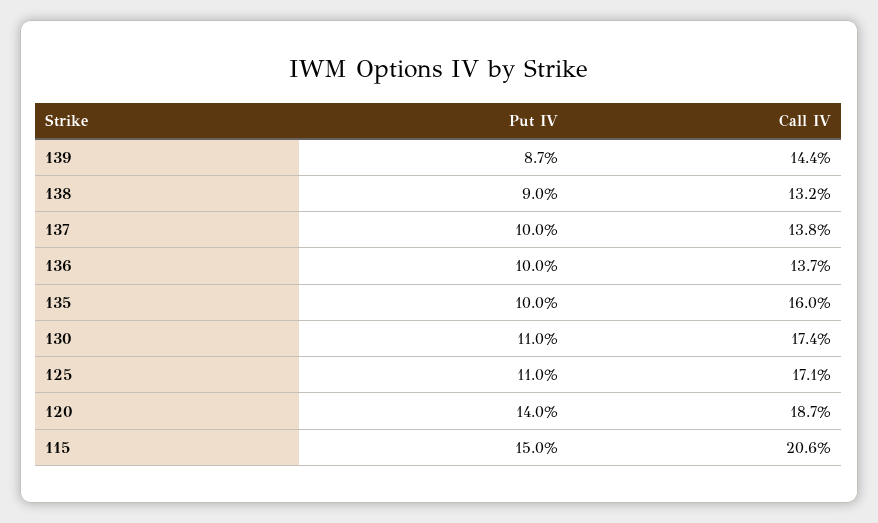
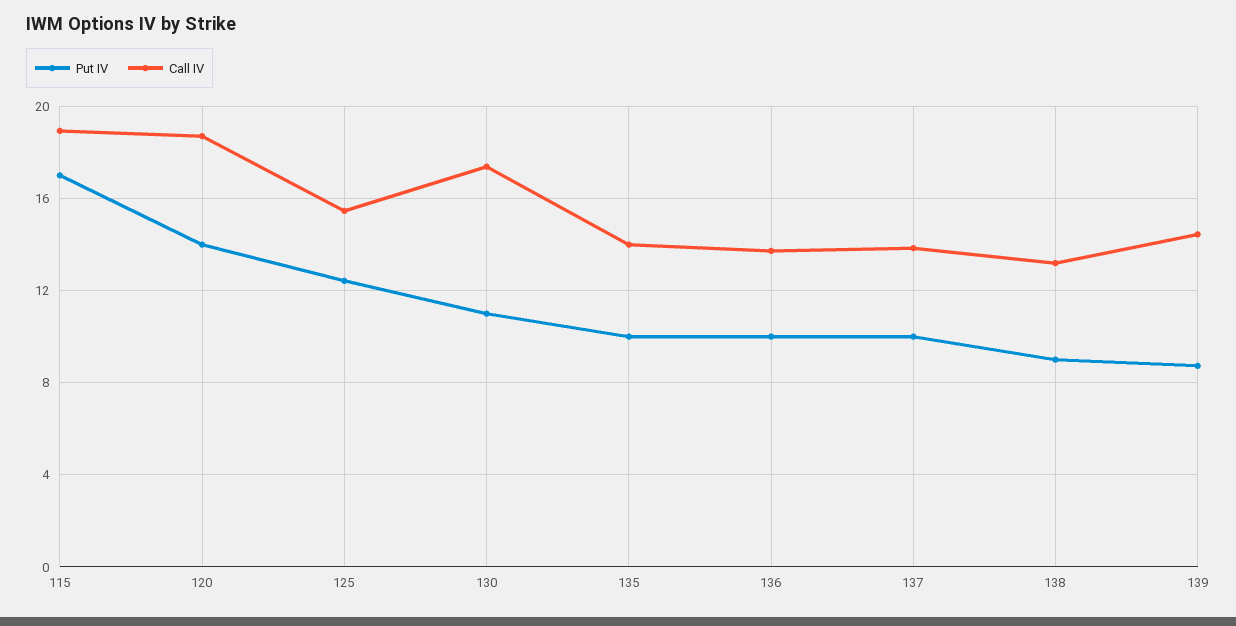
  {
    "Put IV": {
      "139": 8.7,
      "138": 9,
      "137": 10,
      "136": 10,
      "135": 10,
      "130": 11,
-     "125": 11,
+     "125": 12.5,
      "120": 14,
-     "115": 15
+     "115": 17
    },
    "Call IV": {
      "139": 14.4,
      "138": 13.2,
      "137": 13.8,
      "136": 13.7,
-     "135": 16,
+     "135": 14,
      "130": 17.4,
-     "125": 17.1,
+     "125": 15.5,
      "120": 18.7,
-     "115": 20.6
+     "115": 19
    }
  }

